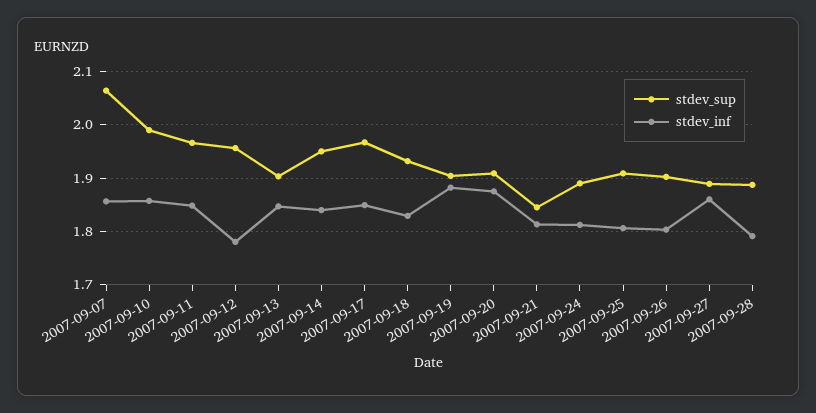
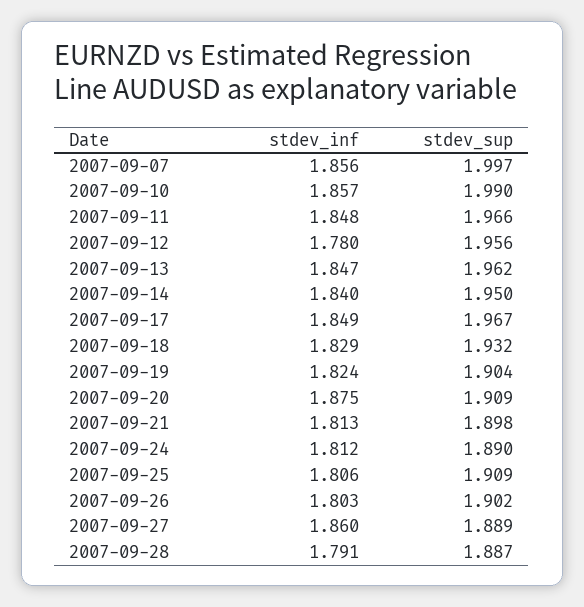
  {
    "stdev_sup": {
-     "2007-09-07": 2.06,
+     "2007-09-07": 1.997,
      "2007-09-10": 1.99,
      "2007-09-11": 1.966,
      "2007-09-12": 1.956,
-     "2007-09-13": 1.9,
+     "2007-09-13": 1.962,
      "2007-09-14": 1.95,
      "2007-09-17": 1.967,
      "2007-09-18": 1.932,
      "2007-09-19": 1.904,
      "2007-09-20": 1.909,
-     "2007-09-21": 1.84,
+     "2007-09-21": 1.898,
      "2007-09-24": 1.89,
      "2007-09-25": 1.909,
      "2007-09-26": 1.902,
      "2007-09-27": 1.889,
      "2007-09-28": 1.887
    },
    "stdev_inf": {
      "2007-09-07": 1.856,
      "2007-09-10": 1.857,
      "2007-09-11": 1.848,
      "2007-09-12": 1.78,
      "2007-09-13": 1.847,
      "2007-09-14": 1.84,
      "2007-09-17": 1.849,
      "2007-09-18": 1.829,
-     "2007-09-19": 1.88,
+     "2007-09-19": 1.824,
      "2007-09-20": 1.875,
      "2007-09-21": 1.813,
      "2007-09-24": 1.812,
      "2007-09-25": 1.806,
      "2007-09-26": 1.803,
      "2007-09-27": 1.86,
      "2007-09-28": 1.791
    }
  }

